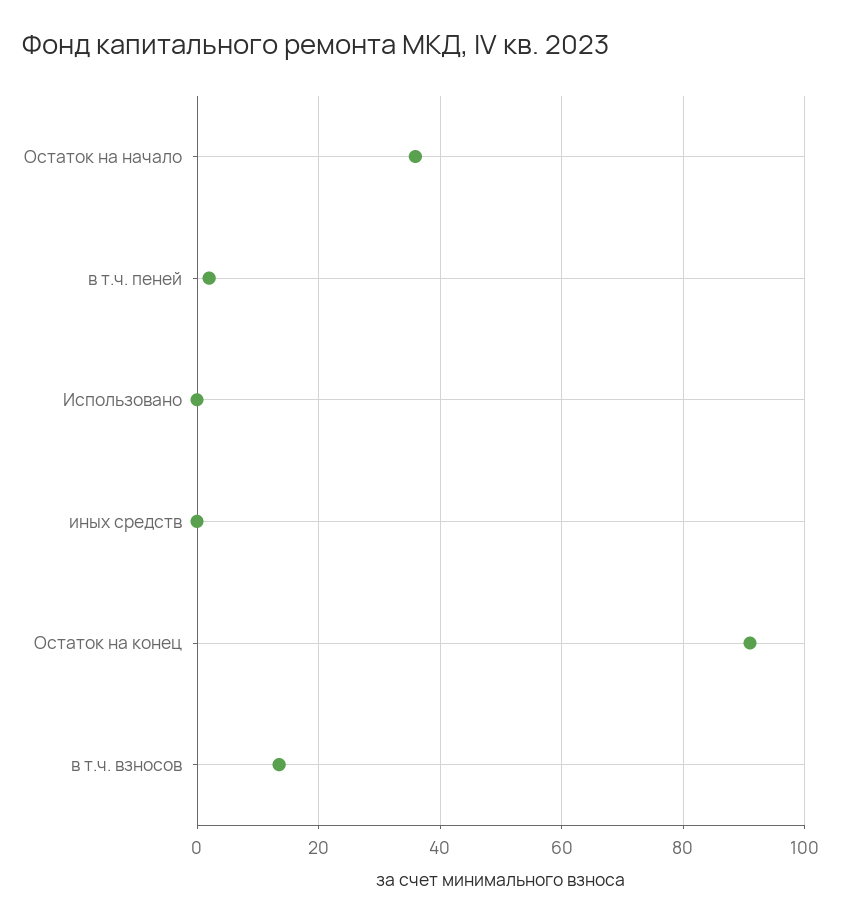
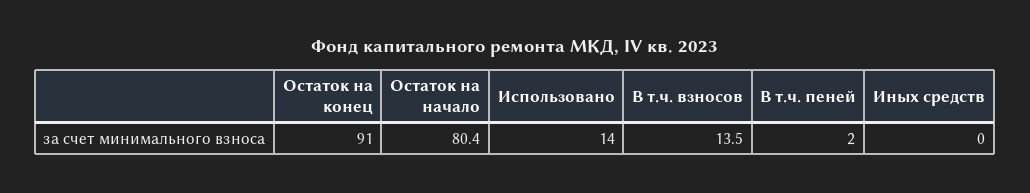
  {
-   "Остаток на начало": 36,
+   "Остаток на начало": 80.4,
    "в т.ч. пеней": 2,
-   "Использовано": 0,
+   "Использовано": 14,
    "иных средств": 0,
    "Остаток на конец": 91,
    "в т.ч. взносов": 13.5
  }

